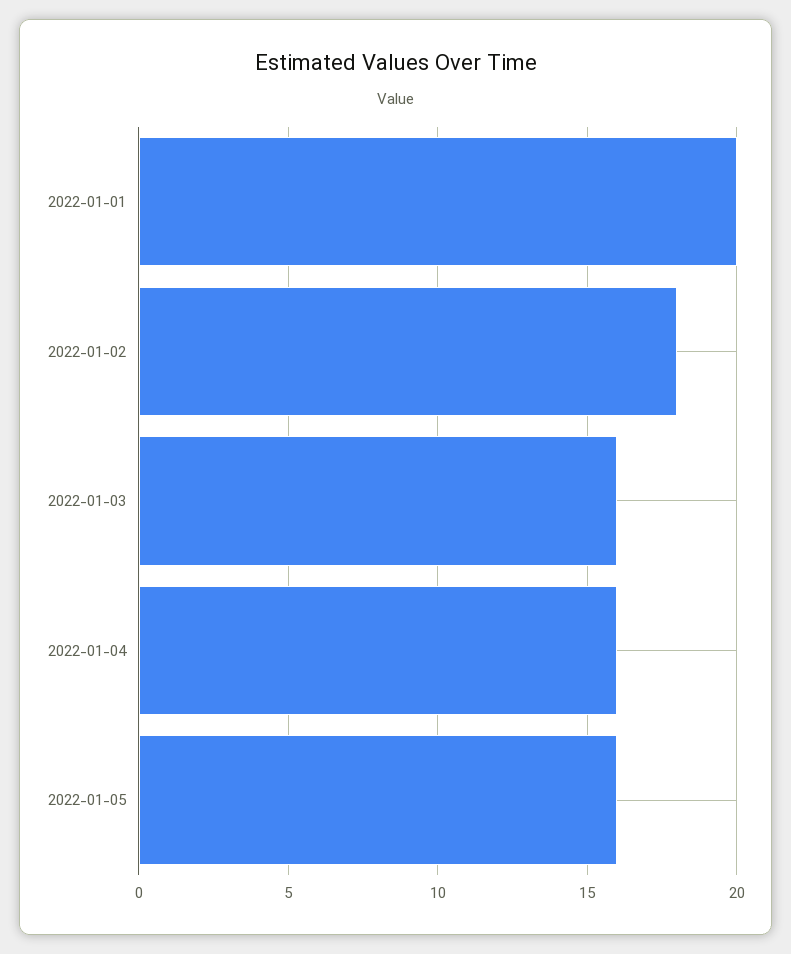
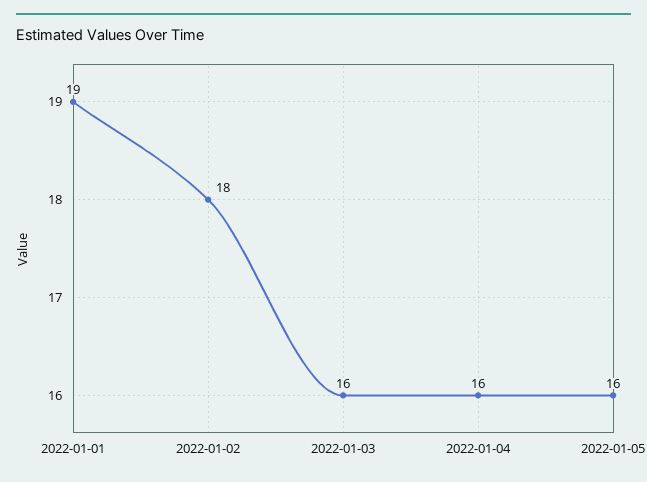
  {
-   "2022-01-01": 20,
+   "2022-01-01": 19,
    "2022-01-02": 18,
    "2022-01-03": 16,
    "2022-01-04": 16,
    "2022-01-05": 16
  }

